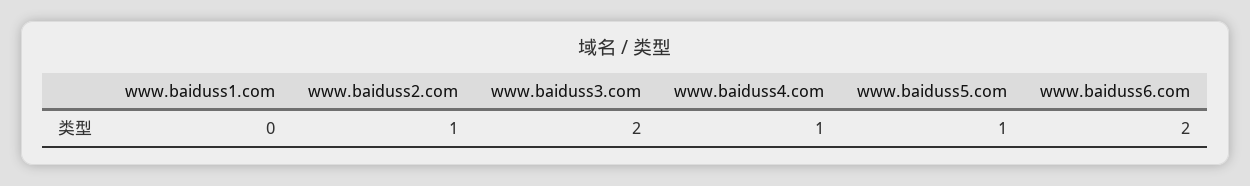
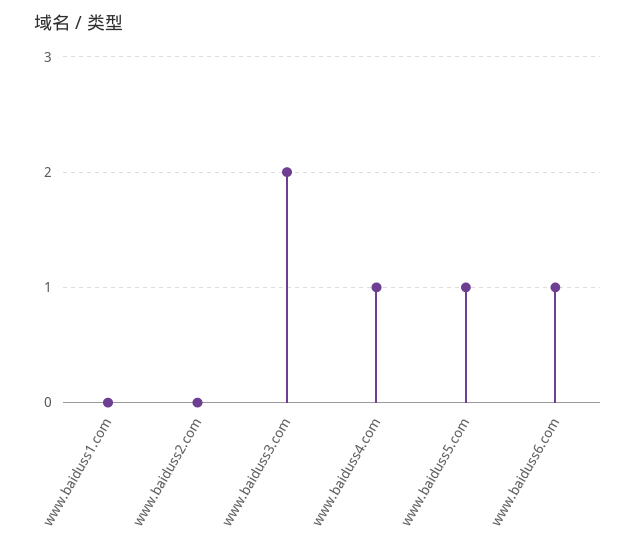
  {
    "www.baiduss1.com": 0,
-   "www.baiduss2.com": 1,
+   "www.baiduss2.com": 0,
    "www.baiduss3.com": 2,
    "www.baiduss4.com": 1,
    "www.baiduss5.com": 1,
-   "www.baiduss6.com": 2
+   "www.baiduss6.com": 1
  }

